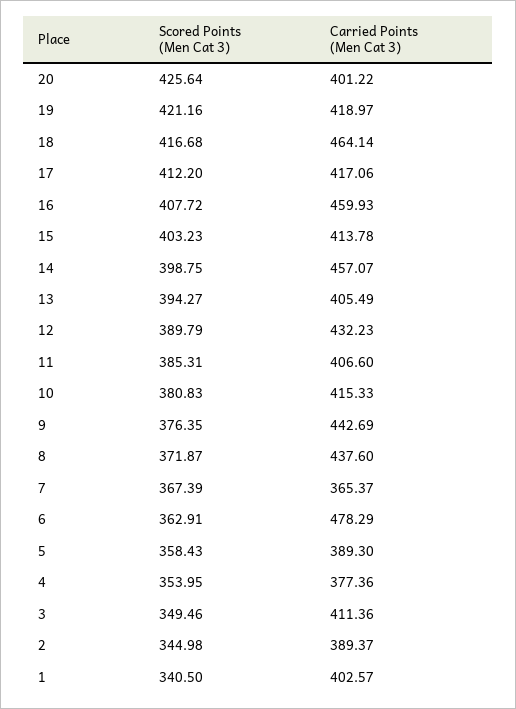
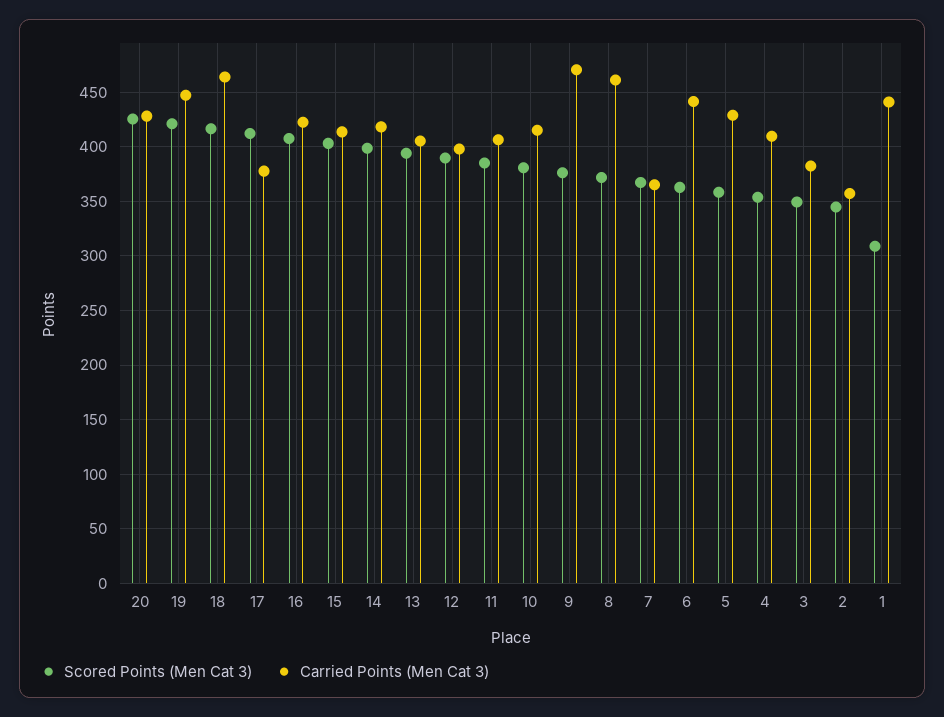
  {
    "Scored Points (Men Cat 3)": {
      "20": 425.64,
      "19": 421.16,
      "18": 416.68,
      "17": 412.2,
      "16": 407.72,
      "15": 403.23,
      "14": 398.75,
      "13": 394.27,
      "12": 389.79,
      "11": 385.31,
      "10": 380.83,
      "9": 376.35,
      "8": 371.87,
      "7": 367.39,
      "6": 362.91,
      "5": 358.43,
      "4": 353.95,
      "3": 349.46,
      "2": 344.98,
-     "1": 340.5
+     "1": 310
    },
    "Carried Points (Men Cat 3)": {
-     "20": 401.22,
+     "20": 430,
-     "19": 418.97,
+     "19": 450,
      "18": 464.14,
-     "17": 417.06,
+     "17": 380,
-     "16": 459.93,
+     "16": 420,
      "15": 413.78,
-     "14": 457.07,
+     "14": 420,
      "13": 405.49,
-     "12": 432.23,
+     "12": 400,
      "11": 406.6,
      "10": 415.33,
-     "9": 442.69,
+     "9": 470,
-     "8": 437.6,
+     "8": 460,
      "7": 365.37,
-     "6": 478.29,
+     "6": 440,
-     "5": 389.3,
+     "5": 430,
-     "4": 377.36,
+     "4": 410,
-     "3": 411.36,
+     "3": 380,
-     "2": 389.37,
+     "2": 360,
-     "1": 402.57
+     "1": 440
    }
  }

